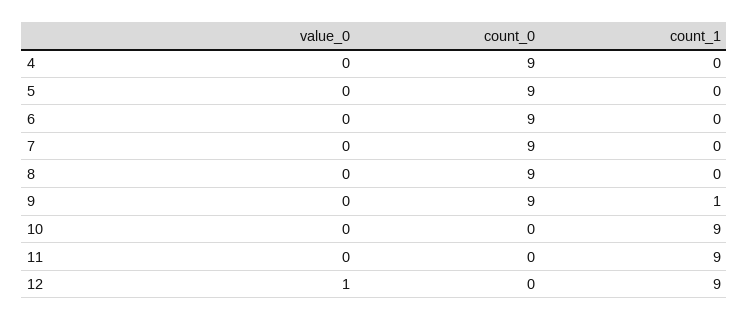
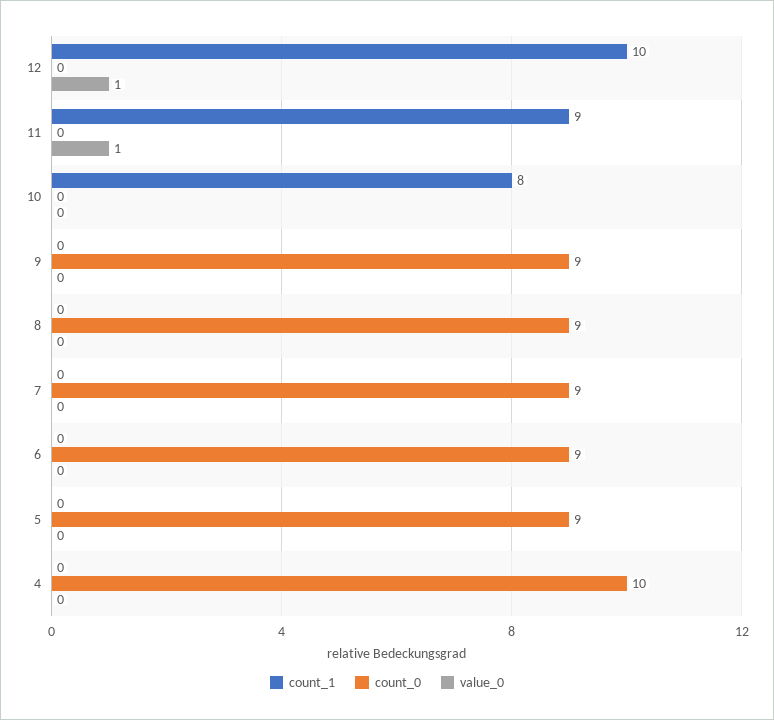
  {
    "value_0": {
      "4": 0,
      "5": 0,
      "6": 0,
      "7": 0,
      "8": 0,
      "9": 0,
      "10": 0,
-     "11": 0,
+     "11": 1,
      "12": 1
    },
    "count_0": {
-     "4": 9,
+     "4": 10,
      "5": 9,
      "6": 9,
      "7": 9,
      "8": 9,
      "9": 9,
      "10": 0,
      "11": 0,
      "12": 0
    },
    "count_1": {
      "4": 0,
      "5": 0,
      "6": 0,
      "7": 0,
      "8": 0,
-     "9": 1,
+     "9": 0,
-     "10": 9,
+     "10": 8,
      "11": 9,
-     "12": 9
+     "12": 10
    }
  }

